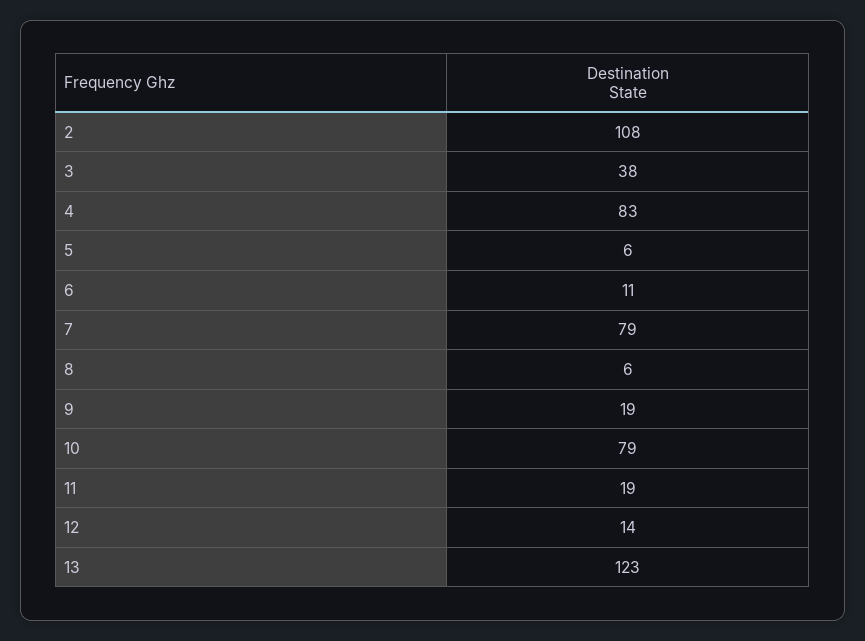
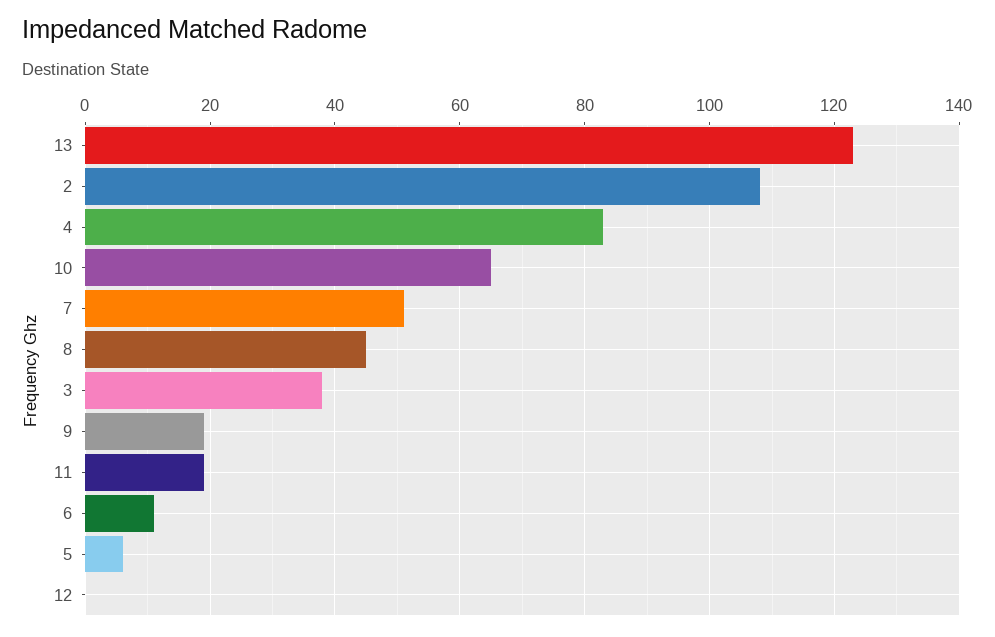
  {
    "2": 108,
    "3": 38,
    "4": 83,
    "5": 6,
    "6": 11,
-   "7": 79,
+   "7": 50,
-   "8": 6,
+   "8": 45,
    "9": 19,
-   "10": 79,
+   "10": 65,
    "11": 19,
-   "12": 14,
+   "12": 0,
    "13": 123
  }

